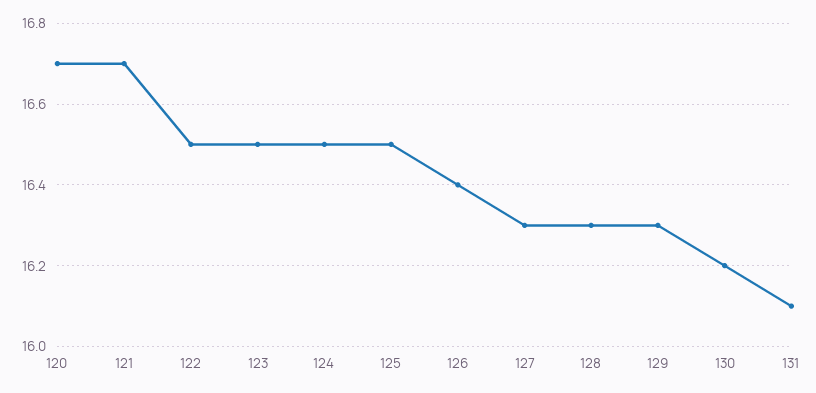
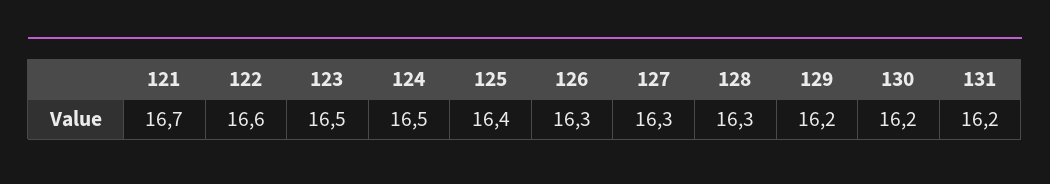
  {
-   "120": 16.7,
    "121": 16.7,
-   "122": 16.5,
+   "122": 16.6,
    "123": 16.5,
    "124": 16.5,
-   "125": 16.5,
+   "125": 16.4,
-   "126": 16.4,
+   "126": 16.3,
    "127": 16.3,
    "128": 16.3,
-   "129": 16.3,
+   "129": 16.2,
    "130": 16.2,
-   "131": 16.1
+   "131": 16.2
  }

